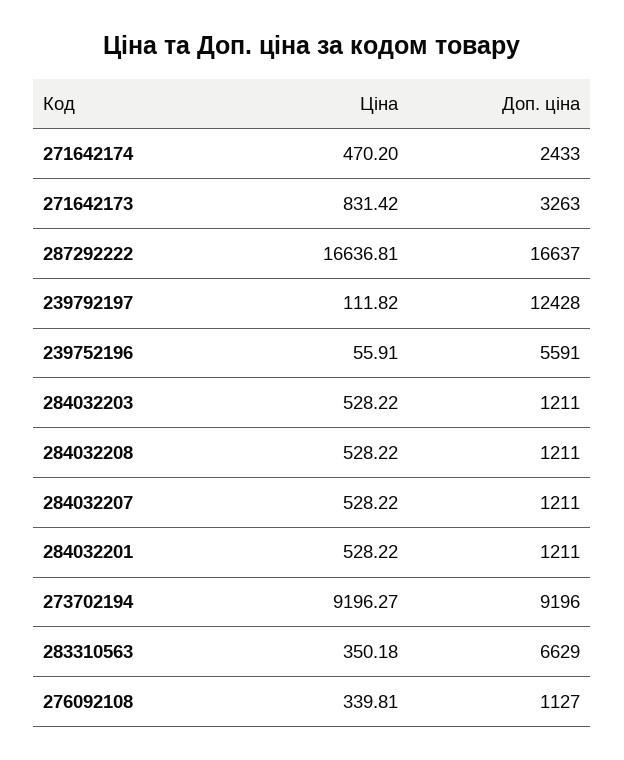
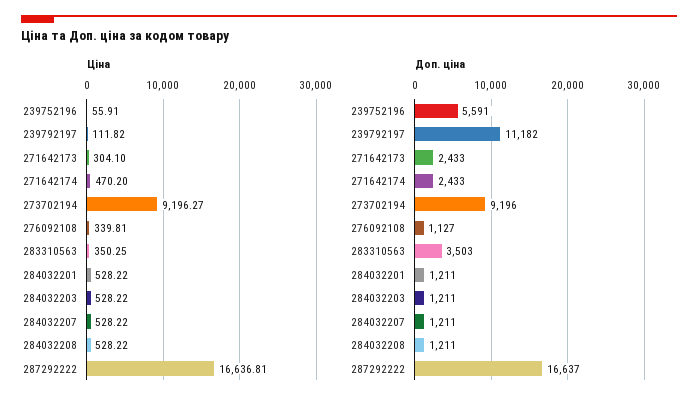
  {
    "Ціна": {
      "271642174": 470.2,
-     "271642173": 831.42,
+     "271642173": 304.1,
      "287292222": 16636.81,
      "239792197": 111.82,
      "239752196": 55.91,
      "284032203": 528.22,
      "284032208": 528.22,
      "284032207": 528.22,
      "284032201": 528.22,
      "273702194": 9196.27,
-     "283310563": 350.18,
+     "283310563": 350.25,
      "276092108": 339.81
    },
    "Доп. ціна": {
      "271642174": 2433,
-     "271642173": 3263,
+     "271642173": 2433,
      "287292222": 16637,
-     "239792197": 12428,
+     "239792197": 11182,
      "239752196": 5591,
      "284032203": 1211,
      "284032208": 1211,
      "284032207": 1211,
      "284032201": 1211,
      "273702194": 9196,
-     "283310563": 6629,
+     "283310563": 3503,
      "276092108": 1127
    }
  }

